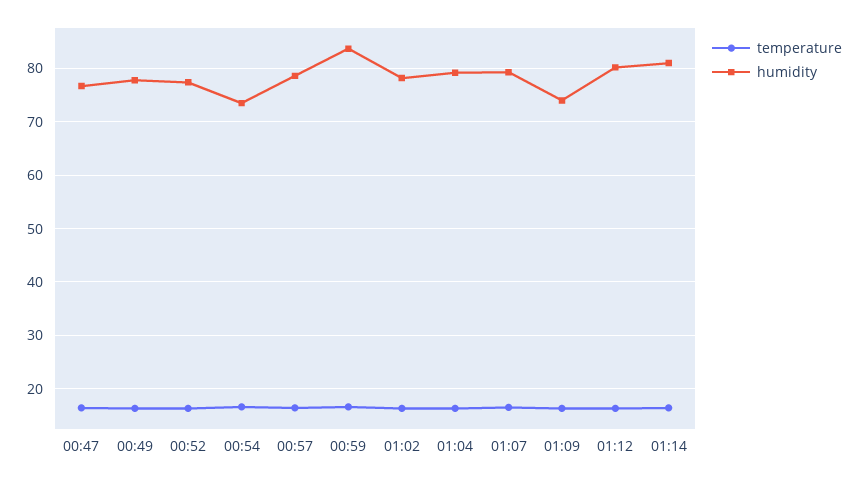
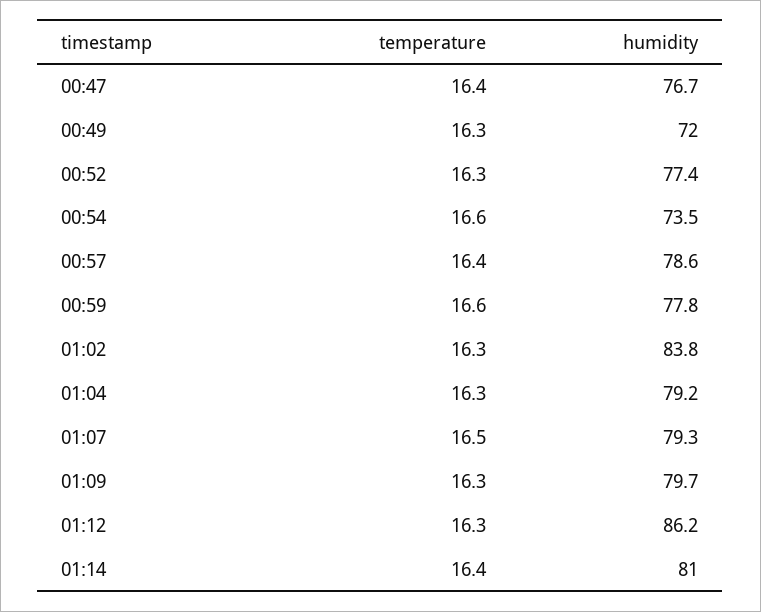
  {
    "temperature": {
      "00:47": 16.4,
      "00:49": 16.3,
      "00:52": 16.3,
      "00:54": 16.6,
      "00:57": 16.4,
      "00:59": 16.6,
      "01:02": 16.3,
      "01:04": 16.3,
      "01:07": 16.5,
      "01:09": 16.3,
      "01:12": 16.3,
      "01:14": 16.4
    },
    "humidity": {
      "00:47": 76.7,
-     "00:49": 78,
+     "00:49": 72,
      "00:52": 77.4,
      "00:54": 73.5,
      "00:57": 78.6,
-     "00:59": 84,
+     "00:59": 77.8,
-     "01:02": 78,
+     "01:02": 83.8,
      "01:04": 79.2,
      "01:07": 79.3,
-     "01:09": 74,
+     "01:09": 79.7,
-     "01:12": 80,
+     "01:12": 86.2,
      "01:14": 81
    }
  }

